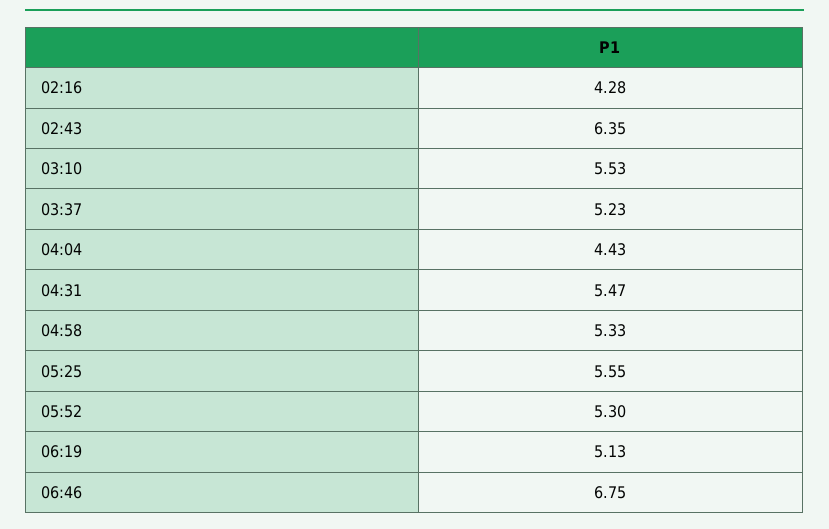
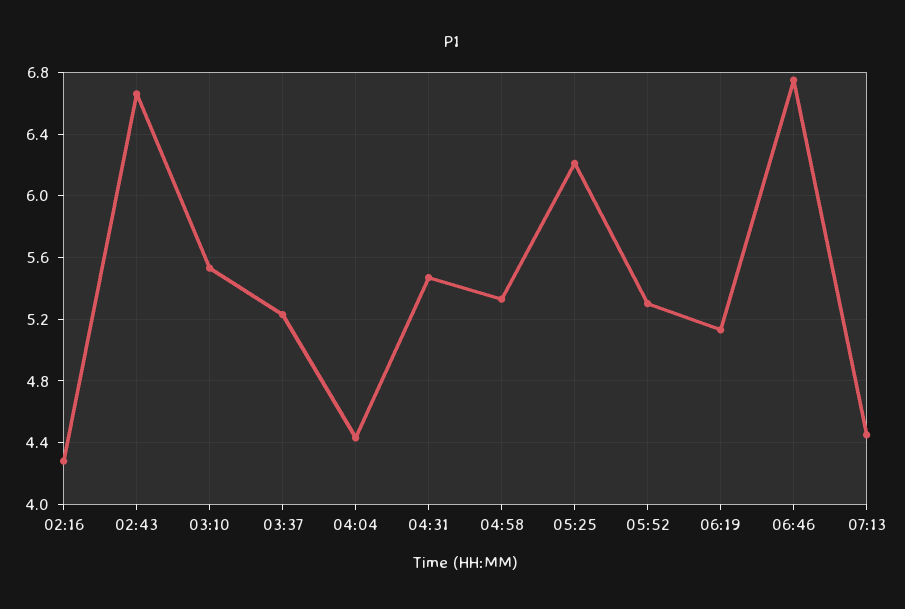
  {
    "02:16": 4.28,
-   "02:43": 6.35,
+   "02:43": 6.65,
    "03:10": 5.53,
    "03:37": 5.23,
    "04:04": 4.43,
    "04:31": 5.47,
    "04:58": 5.33,
-   "05:25": 5.55,
+   "05:25": 6.2,
    "05:52": 5.3,
    "06:19": 5.13,
-   "06:46": 6.75
+   "06:46": 6.75,
+   "07:13": 4.45
  }

